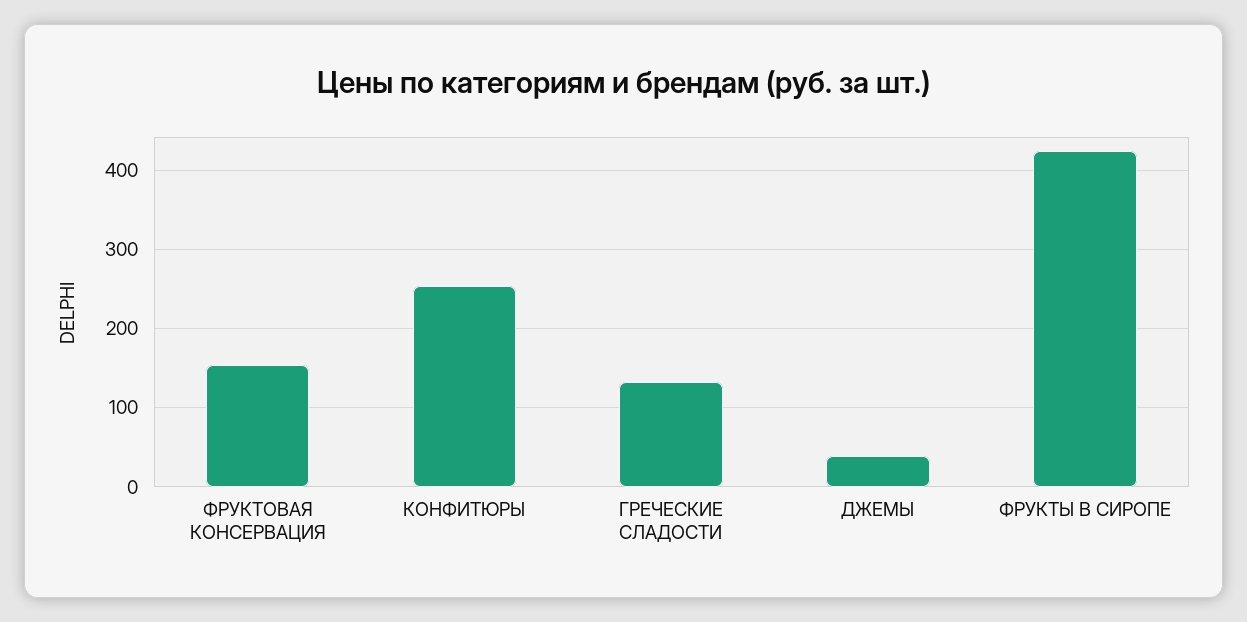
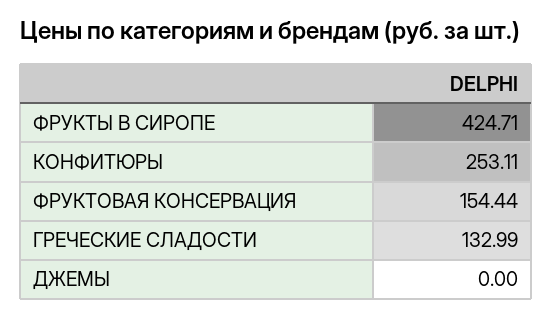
  {
    "ФРУКТОВАЯ КОНСЕРВАЦИЯ": 154.44,
    "КОНФИТЮРЫ": 253.11,
    "ГРЕЧЕСКИЕ СЛАДОСТИ": 132.99,
-   "ДЖЕМЫ": 40,
+   "ДЖЕМЫ": 0,
    "ФРУКТЫ В СИРОПЕ": 424.71
  }

